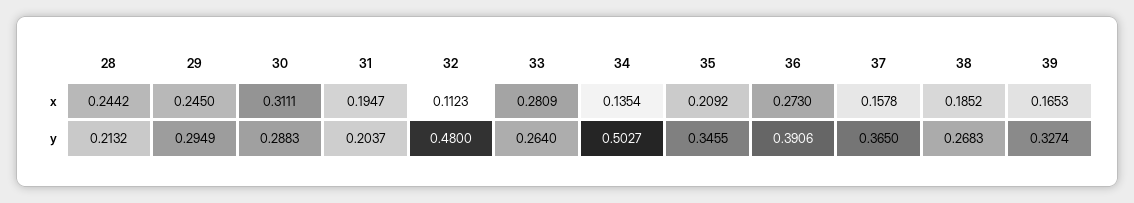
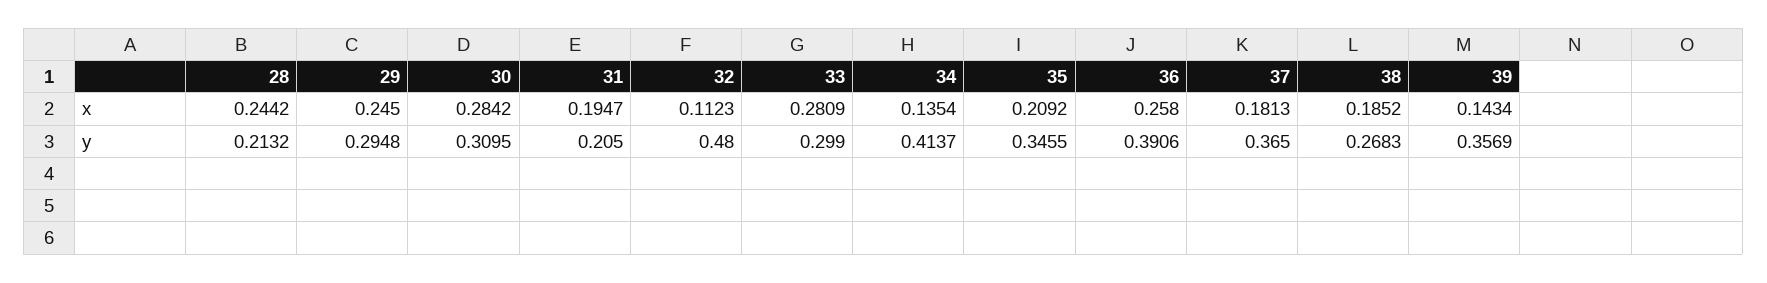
  {
    "28": {
      "x": 0.2442,
      "y": 0.2132
    },
    "29": {
      "x": 0.245,
-     "y": 0.2949
+     "y": 0.2948
    },
    "30": {
-     "x": 0.3111,
+     "x": 0.2842,
-     "y": 0.2883
+     "y": 0.3095
    },
    "31": {
      "x": 0.1947,
-     "y": 0.2037
+     "y": 0.205
    },
    "32": {
      "x": 0.1123,
      "y": 0.48
    },
    "33": {
      "x": 0.2809,
-     "y": 0.264
+     "y": 0.299
    },
    "34": {
      "x": 0.1354,
-     "y": 0.5027
+     "y": 0.4137
    },
    "35": {
      "x": 0.2092,
      "y": 0.3455
    },
    "36": {
-     "x": 0.273,
+     "x": 0.258,
      "y": 0.3906
    },
    "37": {
-     "x": 0.1578,
+     "x": 0.1813,
      "y": 0.365
    },
    "38": {
      "x": 0.1852,
      "y": 0.2683
    },
    "39": {
-     "x": 0.1653,
+     "x": 0.1434,
-     "y": 0.3274
+     "y": 0.3569
    }
  }

